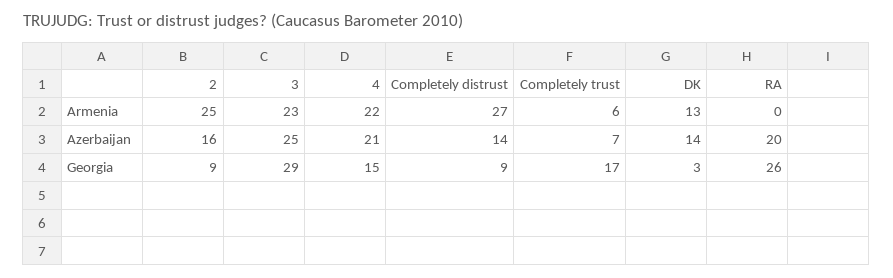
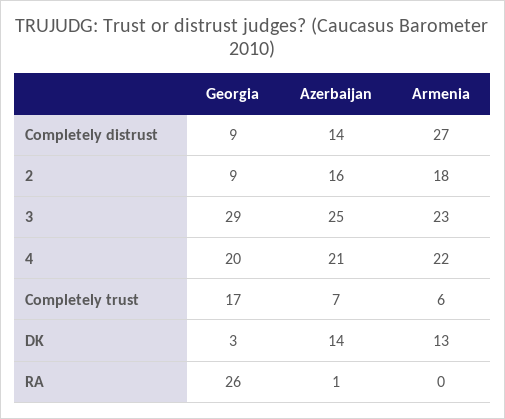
  {
    "2": {
-     "Armenia": 25,
+     "Armenia": 18,
      "Azerbaijan": 16,
      "Georgia": 9
    },
    "3": {
      "Armenia": 23,
      "Azerbaijan": 25,
      "Georgia": 29
    },
    "4": {
      "Armenia": 22,
      "Azerbaijan": 21,
-     "Georgia": 15
+     "Georgia": 20
    },
    "Completely distrust": {
      "Armenia": 27,
      "Azerbaijan": 14,
      "Georgia": 9
    },
    "Completely trust": {
      "Armenia": 6,
      "Azerbaijan": 7,
      "Georgia": 17
    },
    "DK": {
      "Armenia": 13,
      "Azerbaijan": 14,
      "Georgia": 3
    },
    "RA": {
      "Armenia": 0,
-     "Azerbaijan": 20,
+     "Azerbaijan": 1,
      "Georgia": 26
    }
  }

